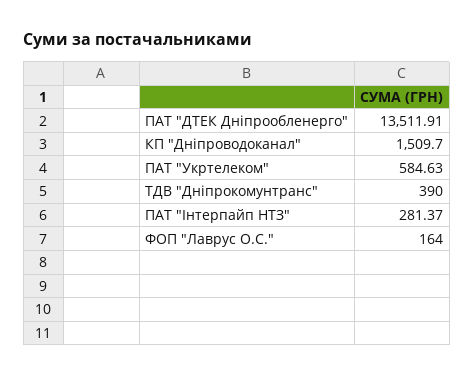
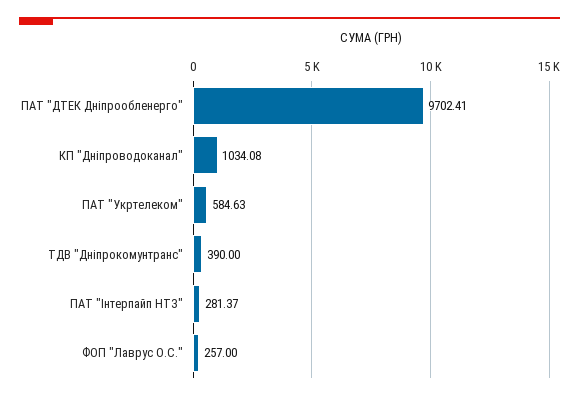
  {
-   "ПАТ \"ДТЕК Дніпрообленерго\"": 13511.91,
+   "ПАТ \"ДТЕК Дніпрообленерго\"": 9702.41,
-   "КП \"Дніпроводоканал\"": 1509.7,
+   "КП \"Дніпроводоканал\"": 1034.08,
    "ПАТ \"Укртелеком\"": 584.63,
    "ТДВ \"Дніпрокомунтранс\"": 390,
    "ПАТ \"Інтерпайп НТЗ\"": 281.37,
-   "ФОП \"Лаврус О.С.\"": 164
+   "ФОП \"Лаврус О.С.\"": 257
  }

